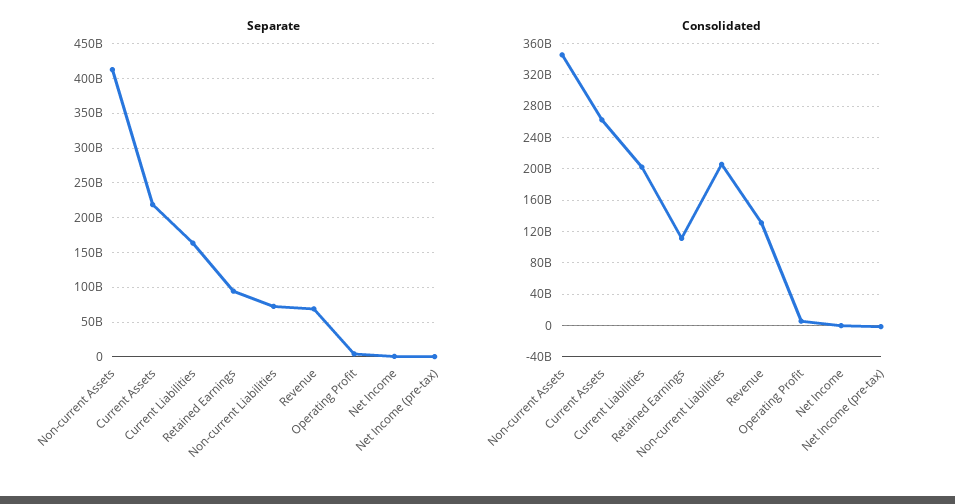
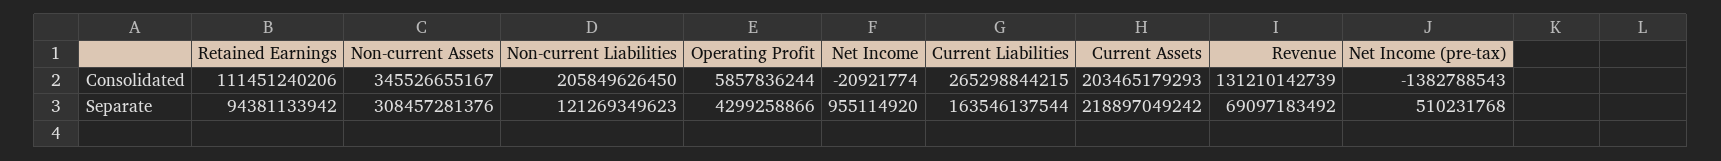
  {
    "Separate": {
-     "Non-current Assets": 410000000000,
+     "Non-current Assets": 308457281376,
      "Current Assets": 218897049242,
      "Current Liabilities": 163546137544,
      "Retained Earnings": 94381133942,
-     "Non-current Liabilities": 70000000000,
+     "Non-current Liabilities": 121269349623,
      "Revenue": 69097183492,
      "Operating Profit": 4299258866,
      "Net Income": 955114920,
      "Net Income (pre-tax)": 510231768
    },
    "Consolidated": {
      "Non-current Assets": 345526655167,
-     "Current Assets": 260000000000,
+     "Current Assets": 203465179293,
-     "Current Liabilities": 200000000000,
+     "Current Liabilities": 265298844215,
      "Retained Earnings": 111451240206,
      "Non-current Liabilities": 205849626450,
      "Revenue": 131210142739,
      "Operating Profit": 5857836244,
      "Net Income": -20921774,
      "Net Income (pre-tax)": -1382788543
    }
  }

